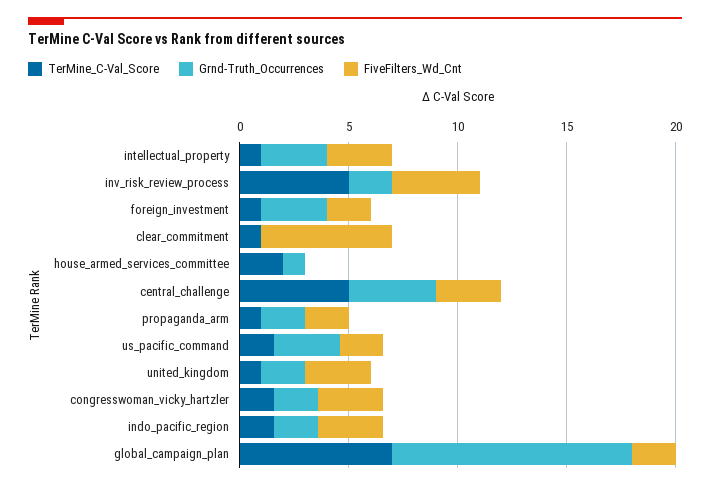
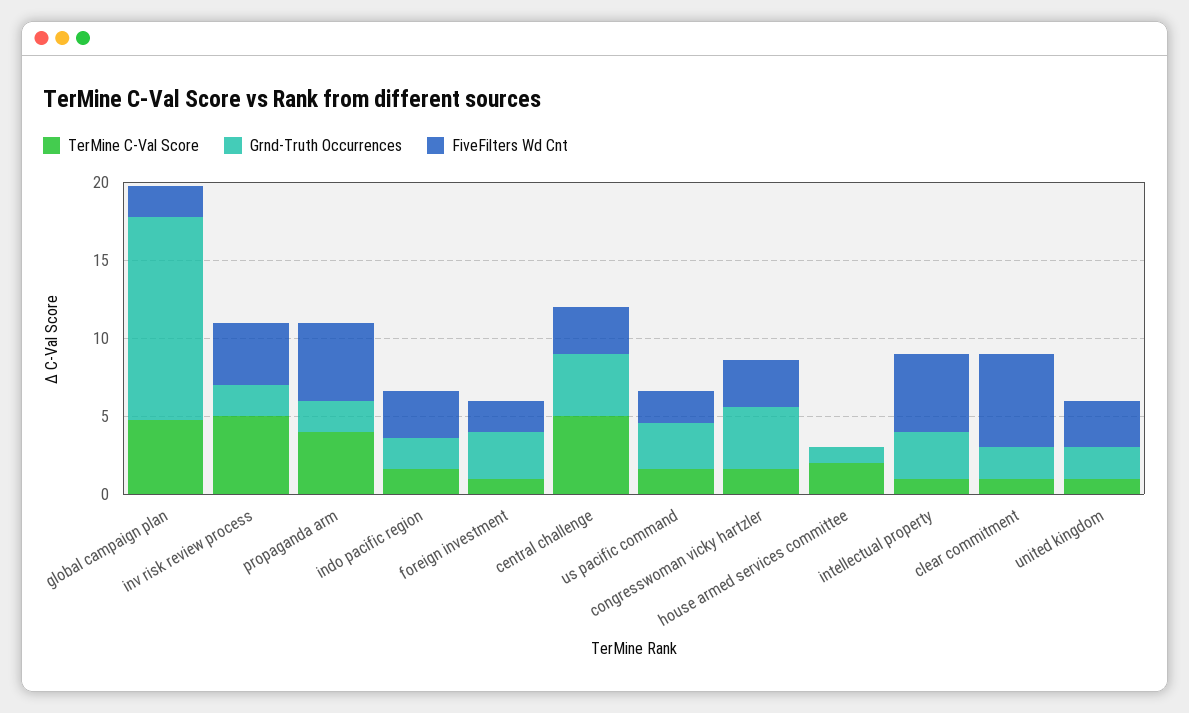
  {
    "TerMine_C-Val_Score": {
      "intellectual_property": 1,
      "inv_risk_review_process": 5,
      "foreign_investment": 1,
      "clear_commitment": 1,
      "house_armed_services_committee": 2,
      "central_challenge": 5,
-     "propaganda_arm": 1,
+     "propaganda_arm": 4,
      "us_pacific_command": 2,
      "united_kingdom": 1,
      "congresswoman_vicky_hartzler": 2,
      "indo_pacific_region": 2,
-     "global_campaign_plan": 7
+     "global_campaign_plan": 5
    },
    "Grnd-Truth_Occurrences": {
      "intellectual_property": 3,
      "inv_risk_review_process": 2,
      "foreign_investment": 3,
-     "clear_commitment": 0,
+     "clear_commitment": 2,
      "house_armed_services_committee": 1,
      "central_challenge": 4,
      "propaganda_arm": 2,
      "us_pacific_command": 3,
      "united_kingdom": 2,
-     "congresswoman_vicky_hartzler": 2,
+     "congresswoman_vicky_hartzler": 4,
      "indo_pacific_region": 2,
-     "global_campaign_plan": 11
+     "global_campaign_plan": 13
    },
    "FiveFilters_Wd_Cnt": {
-     "intellectual_property": 3,
+     "intellectual_property": 5,
      "inv_risk_review_process": 4,
      "foreign_investment": 2,
      "clear_commitment": 6,
      "house_armed_services_committee": 0,
      "central_challenge": 3,
-     "propaganda_arm": 2,
+     "propaganda_arm": 5,
      "us_pacific_command": 2,
      "united_kingdom": 3,
      "congresswoman_vicky_hartzler": 3,
      "indo_pacific_region": 3,
      "global_campaign_plan": 2
    }
  }

